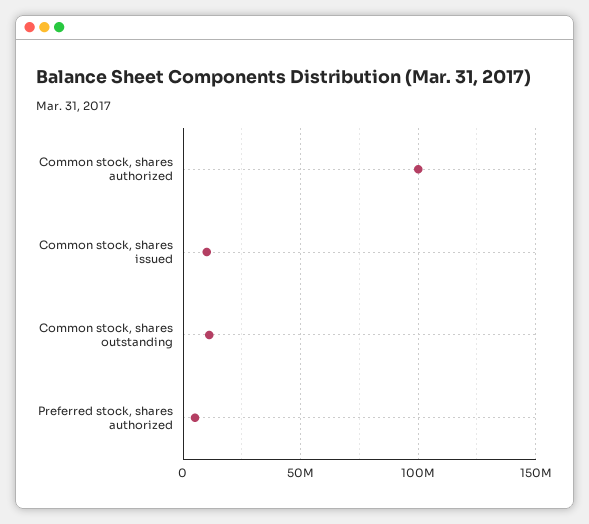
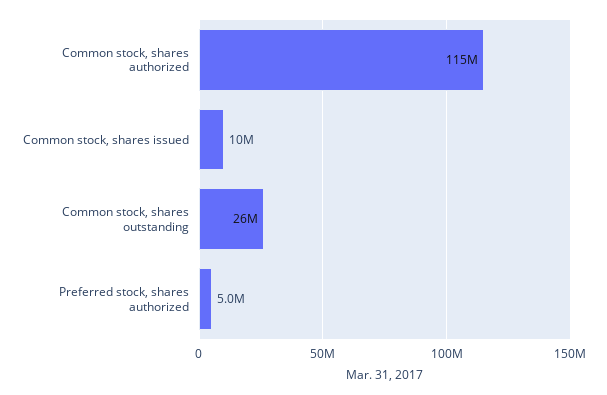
  {
-   "Common stock, shares authorized": 100000000,
+   "Common stock, shares authorized": 115000000,
    "Common stock, shares issued": 10000000,
-   "Common stock, shares outstanding": 10000000,
+   "Common stock, shares outstanding": 26000000,
    "Preferred stock, shares authorized": 5000000
  }

